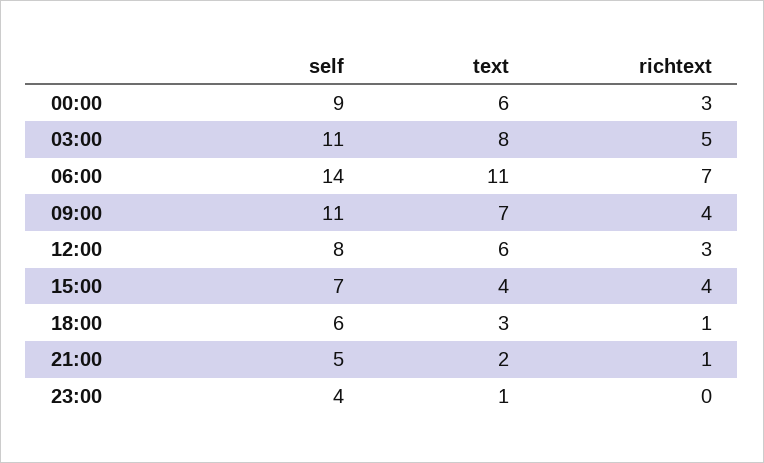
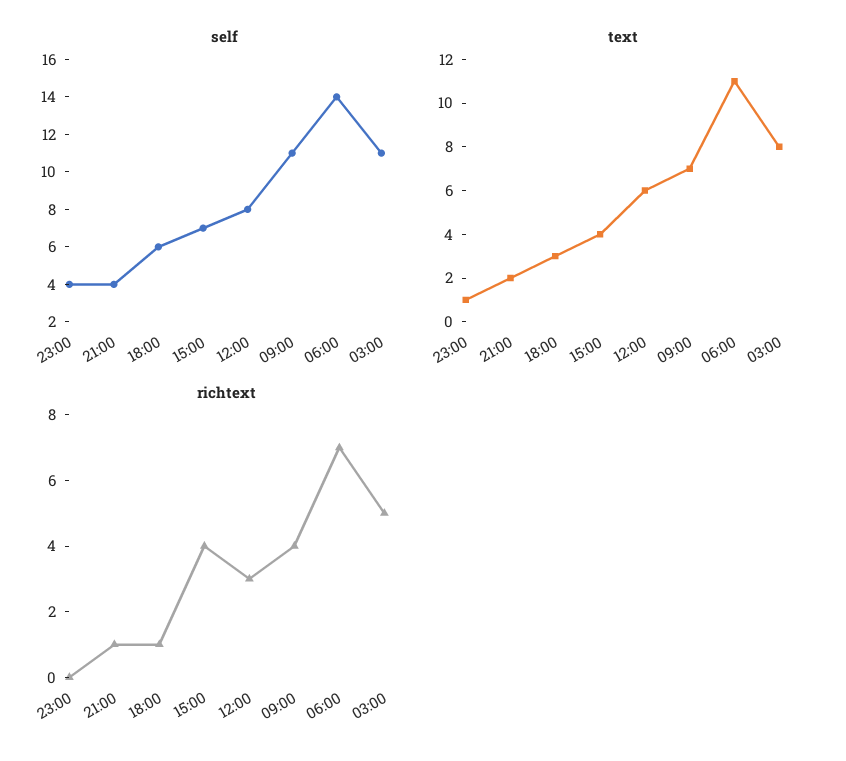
  {
    "self": {
-     "00:00": 9,
      "03:00": 11,
      "06:00": 14,
      "09:00": 11,
      "12:00": 8,
      "15:00": 7,
      "18:00": 6,
-     "21:00": 5,
+     "21:00": 4,
      "23:00": 4
    },
    "text": {
-     "00:00": 6,
      "03:00": 8,
      "06:00": 11,
      "09:00": 7,
      "12:00": 6,
      "15:00": 4,
      "18:00": 3,
      "21:00": 2,
      "23:00": 1
    },
    "richtext": {
-     "00:00": 3,
      "03:00": 5,
      "06:00": 7,
      "09:00": 4,
      "12:00": 3,
      "15:00": 4,
      "18:00": 1,
      "21:00": 1,
      "23:00": 0
    }
  }

